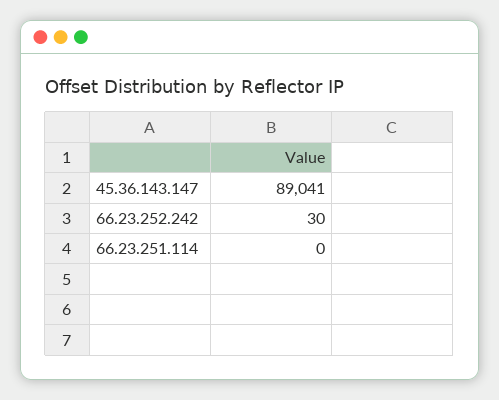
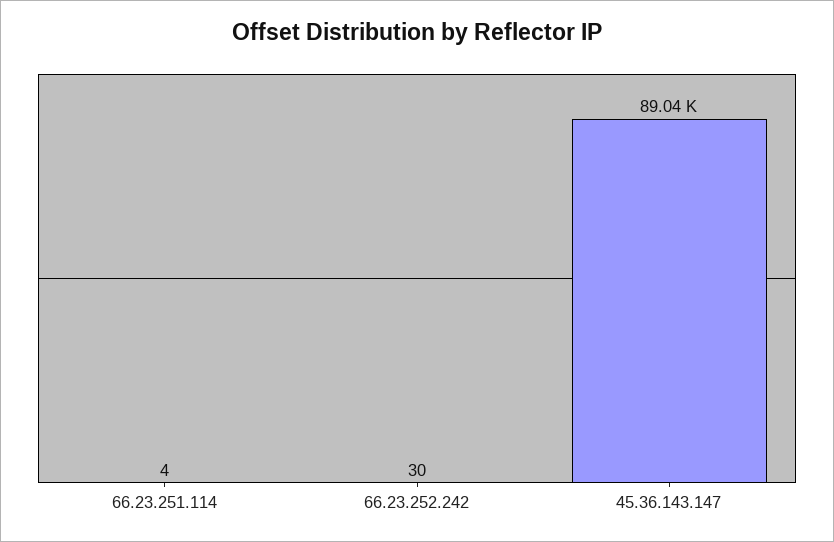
  {
    "45.36.143.147": 89041,
    "66.23.252.242": 30,
-   "66.23.251.114": 0
+   "66.23.251.114": 4
  }

